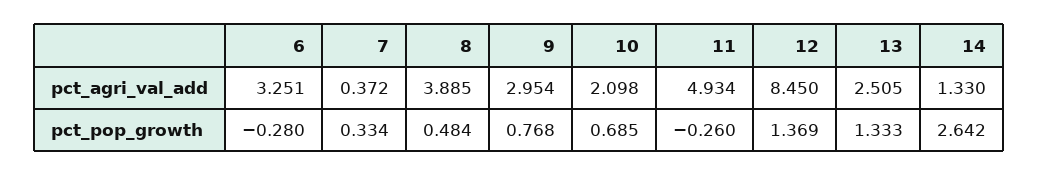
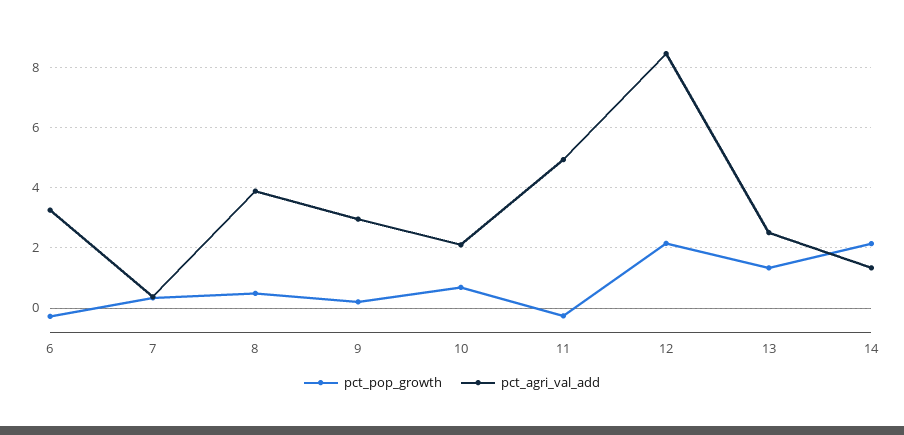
  {
    "pct_agri_val_add": {
      "6": 3.251,
      "7": 0.372,
      "8": 3.885,
      "9": 2.954,
      "10": 2.098,
      "11": 4.934,
      "12": 8.45,
      "13": 2.505,
      "14": 1.33
    },
    "pct_pop_growth": {
      "6": -0.28,
      "7": 0.334,
      "8": 0.484,
-     "9": 0.768,
+     "9": 0.2,
      "10": 0.685,
      "11": -0.26,
-     "12": 1.369,
+     "12": 2.2,
      "13": 1.333,
-     "14": 2.642
+     "14": 2.2
    }
  }

